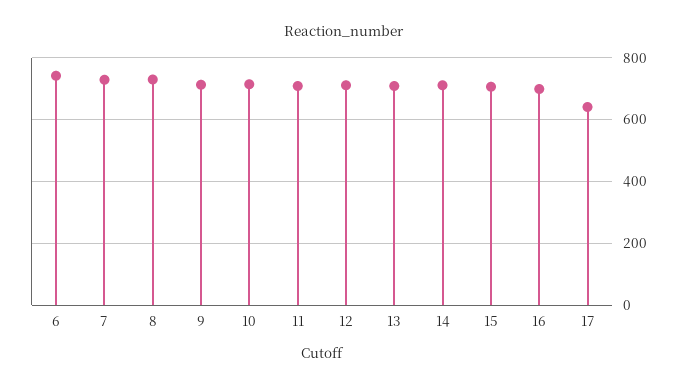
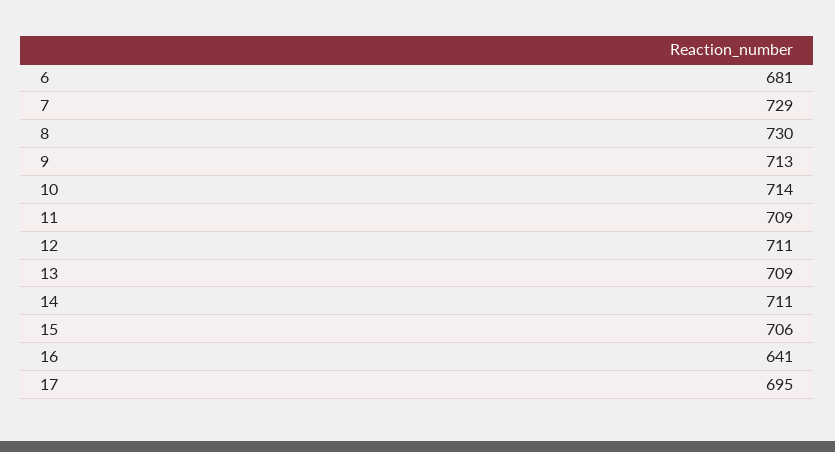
  {
-   "6": 740,
+   "6": 681,
    "7": 729,
    "8": 730,
    "9": 713,
    "10": 714,
    "11": 709,
    "12": 711,
    "13": 709,
    "14": 711,
    "15": 706,
-   "16": 700,
+   "16": 641,
-   "17": 640
+   "17": 695
  }

